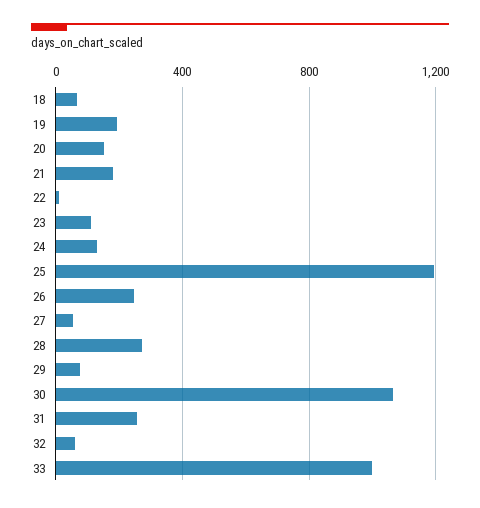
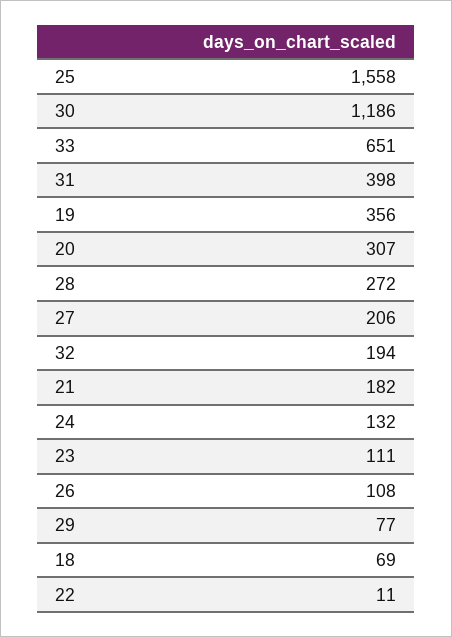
  {
    "18": 69,
-   "19": 200,
+   "19": 356,
-   "20": 150,
+   "20": 307,
    "21": 182,
    "22": 11,
    "23": 111,
    "24": 132,
-   "25": 1200,
+   "25": 1558,
-   "26": 250,
+   "26": 108,
-   "27": 50,
+   "27": 206,
    "28": 272,
    "29": 77,
-   "30": 1050,
+   "30": 1186,
-   "31": 250,
+   "31": 398,
-   "32": 50,
+   "32": 194,
-   "33": 1000
+   "33": 651
  }

